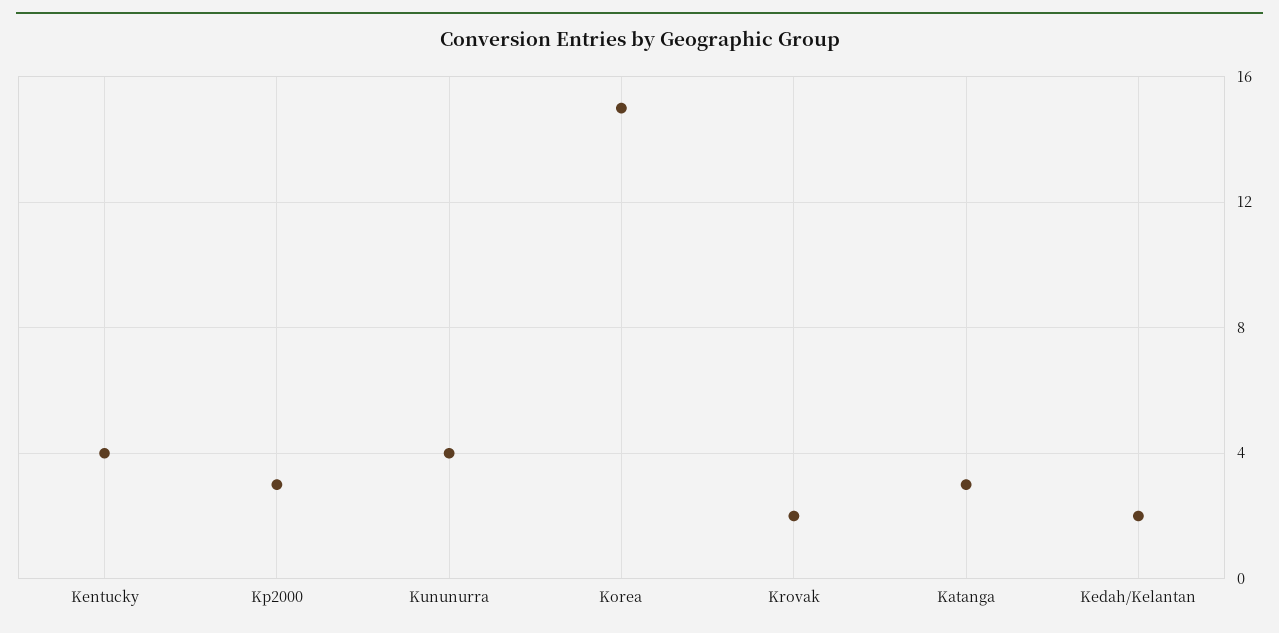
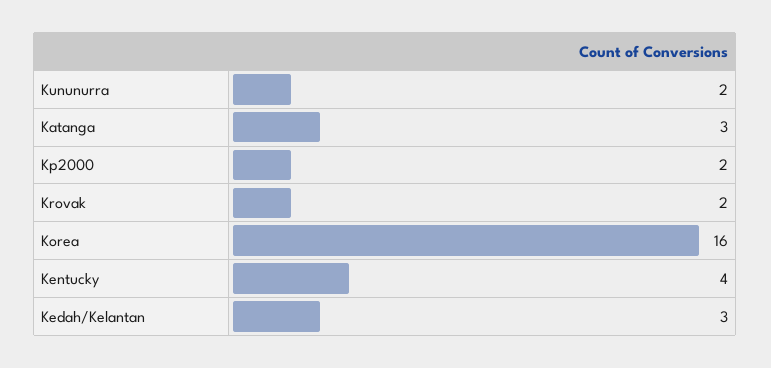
  {
    "Kentucky": 4,
-   "Kp2000": 3,
+   "Kp2000": 2,
-   "Kununurra": 4,
+   "Kununurra": 2,
-   "Korea": 15,
+   "Korea": 16,
    "Krovak": 2,
    "Katanga": 3,
-   "Kedah/Kelantan": 2
+   "Kedah/Kelantan": 3
  }

